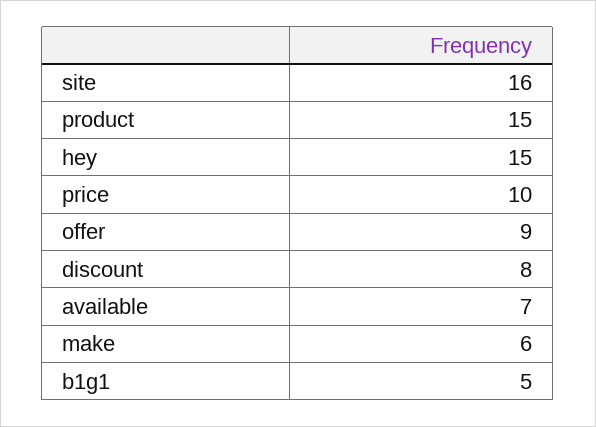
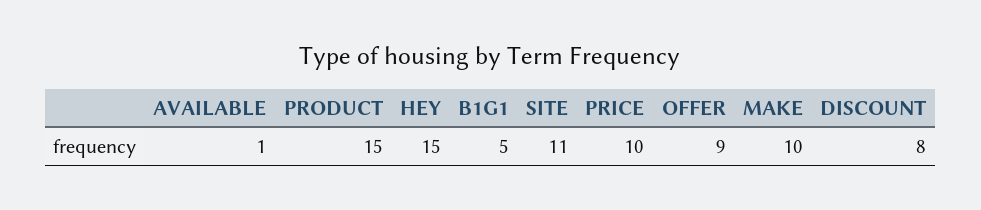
  {
-   "site": 16,
+   "site": 11,
    "product": 15,
    "hey": 15,
    "price": 10,
    "offer": 9,
    "discount": 8,
-   "available": 7,
+   "available": 1,
-   "make": 6,
+   "make": 10,
    "b1g1": 5
  }

